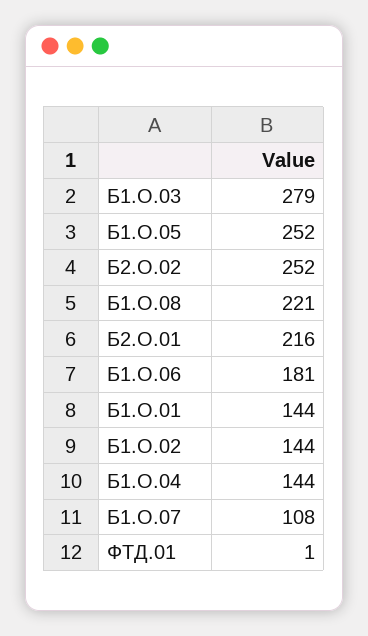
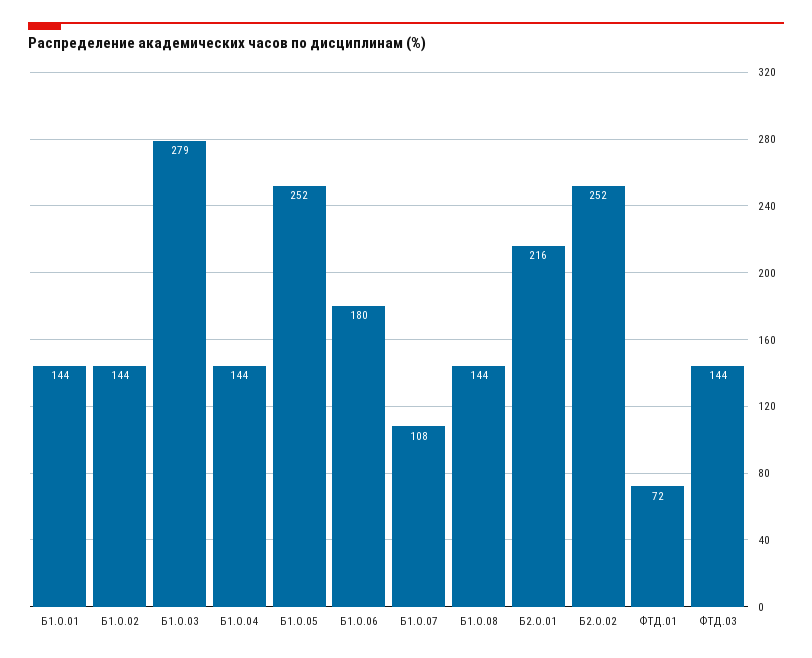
  {
    "Б1.О.03": 279,
    "Б1.О.05": 252,
    "Б2.О.02": 252,
-   "Б1.О.08": 221,
+   "Б1.О.08": 144,
    "Б2.О.01": 216,
-   "Б1.О.06": 181,
+   "Б1.О.06": 180,
    "Б1.О.01": 144,
    "Б1.О.02": 144,
    "Б1.О.04": 144,
    "Б1.О.07": 108,
-   "ФТД.01": 1
+   "ФТД.01": 72,
+   "ФТД.03": 144
  }

